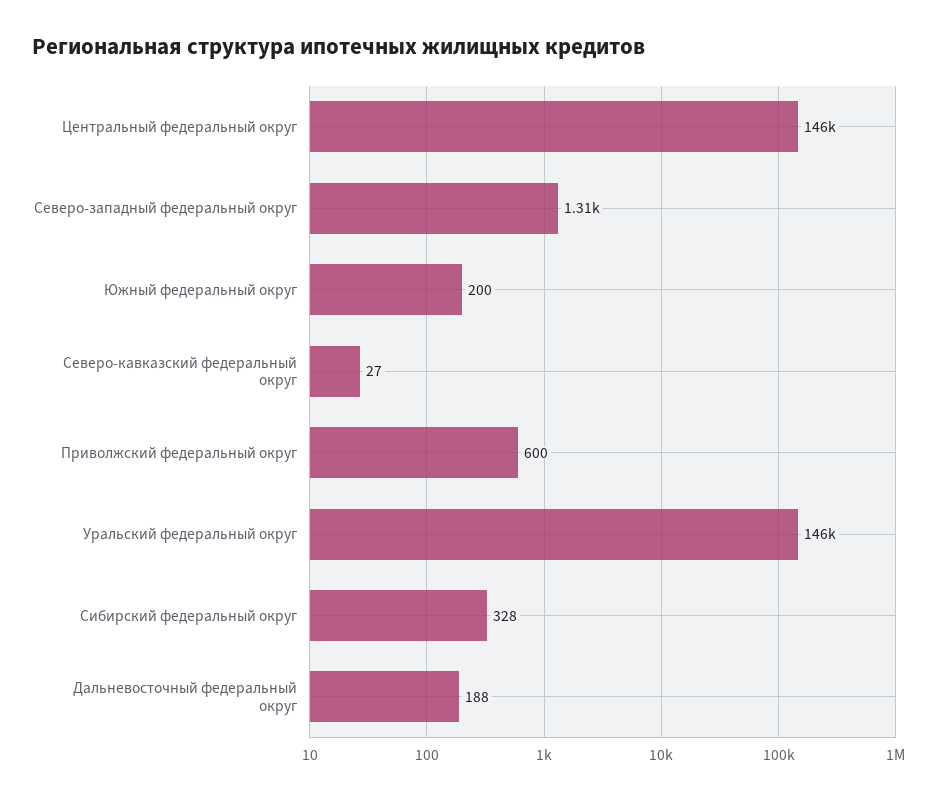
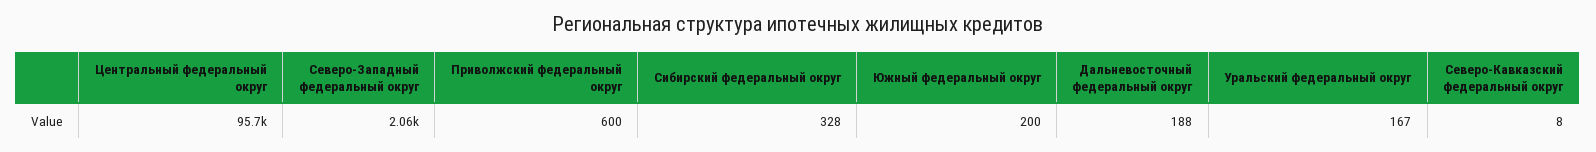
  {
-   "Центральный федеральный округ": 146000,
+   "Центральный федеральный округ": 95700,
-   "Северо-западный федеральный округ": 1310,
+   "Северо-западный федеральный округ": 2060,
    "Южный федеральный округ": 200,
-   "Северо-кавказский федеральный округ": 27,
+   "Северо-кавказский федеральный округ": 8,
    "Приволжский федеральный округ": 600,
-   "Уральский федеральный округ": 146000,
+   "Уральский федеральный округ": 167,
    "Сибирский федеральный округ": 328,
    "Дальневосточный федеральный округ": 188
  }

